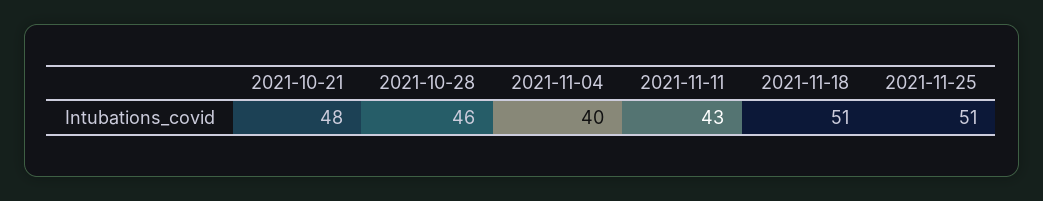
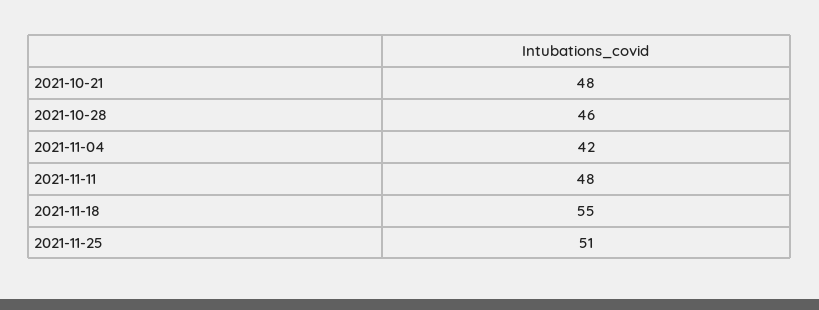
  {
    "2021-10-21": 48,
    "2021-10-28": 46,
-   "2021-11-04": 40,
+   "2021-11-04": 42,
-   "2021-11-11": 43,
+   "2021-11-11": 48,
-   "2021-11-18": 51,
+   "2021-11-18": 55,
    "2021-11-25": 51
  }

